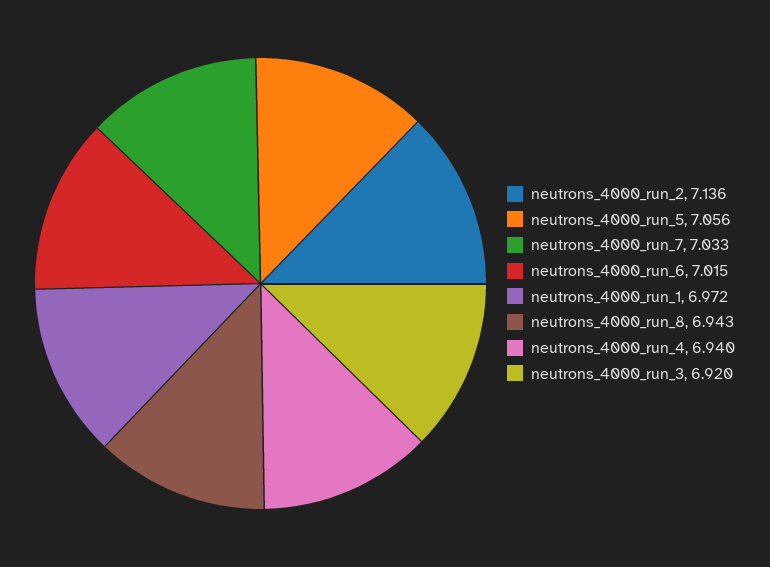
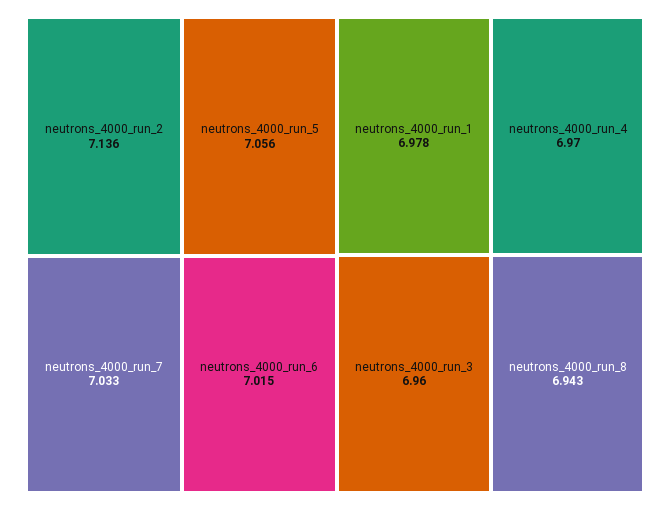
  {
    "neutrons_4000_run_2": 7.136,
    "neutrons_4000_run_5": 7.056,
    "neutrons_4000_run_7": 7.033,
    "neutrons_4000_run_6": 7.015,
-   "neutrons_4000_run_1": 6.972,
+   "neutrons_4000_run_1": 6.978,
    "neutrons_4000_run_8": 6.943,
-   "neutrons_4000_run_4": 6.94,
+   "neutrons_4000_run_4": 6.97,
-   "neutrons_4000_run_3": 6.92
+   "neutrons_4000_run_3": 6.96
  }

